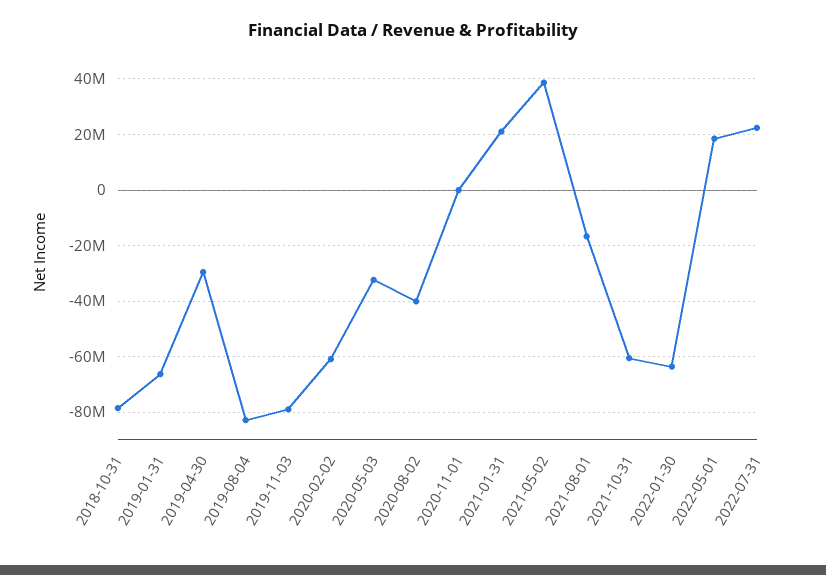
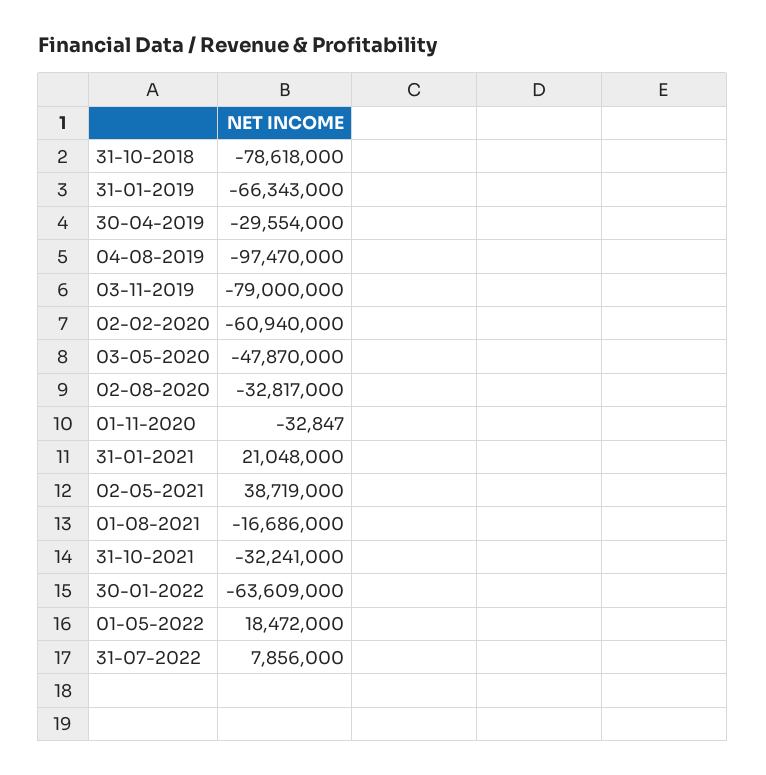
  {
    "2018-10-31": -78618000,
    "2019-01-31": -66343000,
    "2019-04-30": -29554000,
-   "2019-08-04": -82500000,
+   "2019-08-04": -97470000,
    "2019-11-03": -79000000,
    "2020-02-02": -60940000,
-   "2020-05-03": -32500000,
+   "2020-05-03": -47870000,
-   "2020-08-02": -40000000,
+   "2020-08-02": -32817000,
    "2020-11-01": -32847,
    "2021-01-31": 21048000,
    "2021-05-02": 38719000,
    "2021-08-01": -16686000,
-   "2021-10-31": -60000000,
+   "2021-10-31": -32241000,
    "2022-01-30": -63609000,
    "2022-05-01": 18472000,
-   "2022-07-31": 22500000
+   "2022-07-31": 7856000
  }

